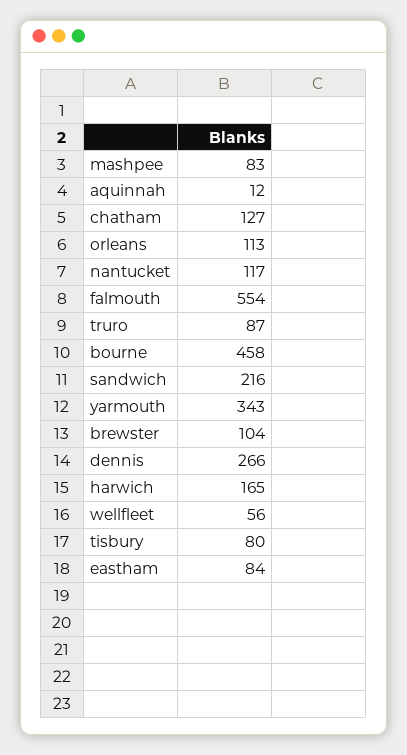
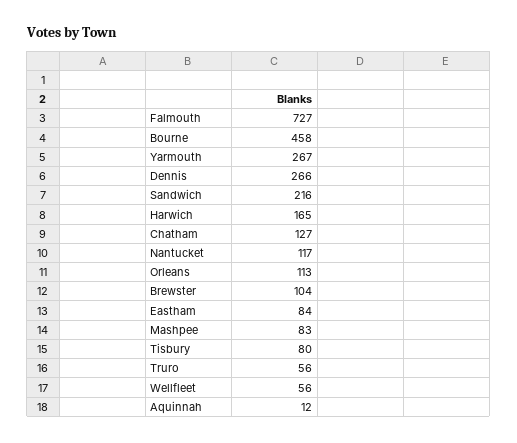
  {
    "mashpee": 83,
    "aquinnah": 12,
    "chatham": 127,
    "orleans": 113,
    "nantucket": 117,
-   "falmouth": 554,
+   "falmouth": 727,
-   "truro": 87,
+   "truro": 56,
    "bourne": 458,
    "sandwich": 216,
-   "yarmouth": 343,
+   "yarmouth": 267,
    "brewster": 104,
    "dennis": 266,
    "harwich": 165,
    "wellfleet": 56,
    "tisbury": 80,
    "eastham": 84
  }

